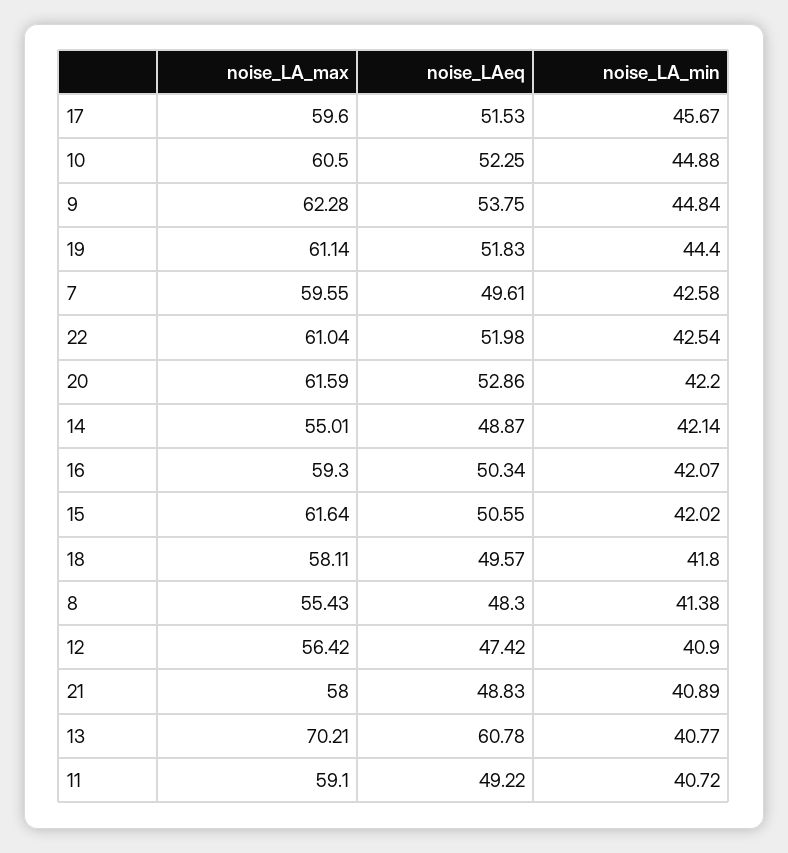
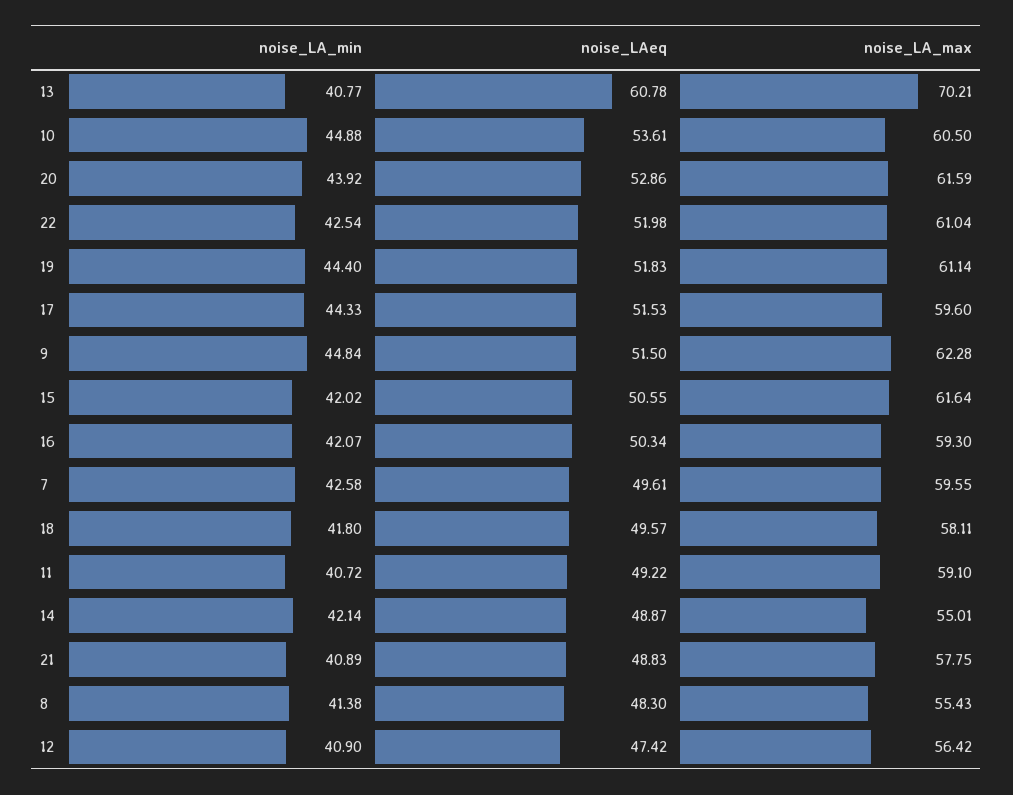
  {
    "noise_LA_max": {
      "17": 59.6,
      "10": 60.5,
      "9": 62.28,
      "19": 61.14,
      "7": 59.55,
      "22": 61.04,
      "20": 61.59,
      "14": 55.01,
      "16": 59.3,
      "15": 61.64,
      "18": 58.11,
      "8": 55.43,
      "12": 56.42,
-     "21": 58,
+     "21": 57.75,
      "13": 70.21,
      "11": 59.1
    },
    "noise_LAeq": {
      "17": 51.53,
-     "10": 52.25,
+     "10": 53.61,
-     "9": 53.75,
+     "9": 51.5,
      "19": 51.83,
      "7": 49.61,
      "22": 51.98,
      "20": 52.86,
      "14": 48.87,
      "16": 50.34,
      "15": 50.55,
      "18": 49.57,
      "8": 48.3,
      "12": 47.42,
      "21": 48.83,
      "13": 60.78,
      "11": 49.22
    },
    "noise_LA_min": {
-     "17": 45.67,
+     "17": 44.33,
      "10": 44.88,
      "9": 44.84,
      "19": 44.4,
      "7": 42.58,
      "22": 42.54,
-     "20": 42.2,
+     "20": 43.92,
      "14": 42.14,
      "16": 42.07,
      "15": 42.02,
      "18": 41.8,
      "8": 41.38,
      "12": 40.9,
      "21": 40.89,
      "13": 40.77,
      "11": 40.72
    }
  }

